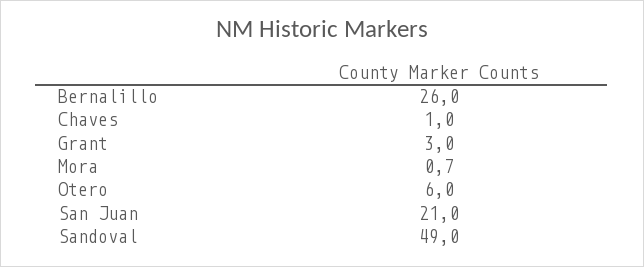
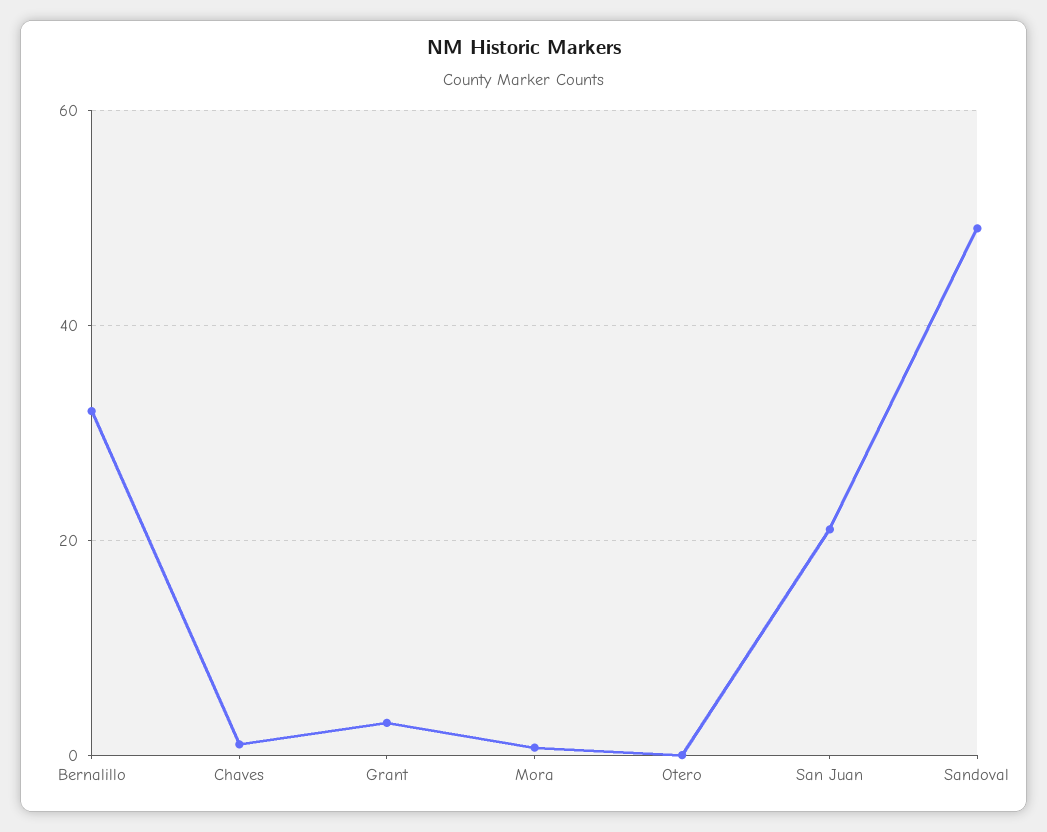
  {
-   "Bernalillo": 26,
+   "Bernalillo": 32,
    "Chaves": 1,
    "Grant": 3,
    "Mora": 0.7,
-   "Otero": 6,
+   "Otero": 0,
    "San Juan": 21,
    "Sandoval": 49
  }

